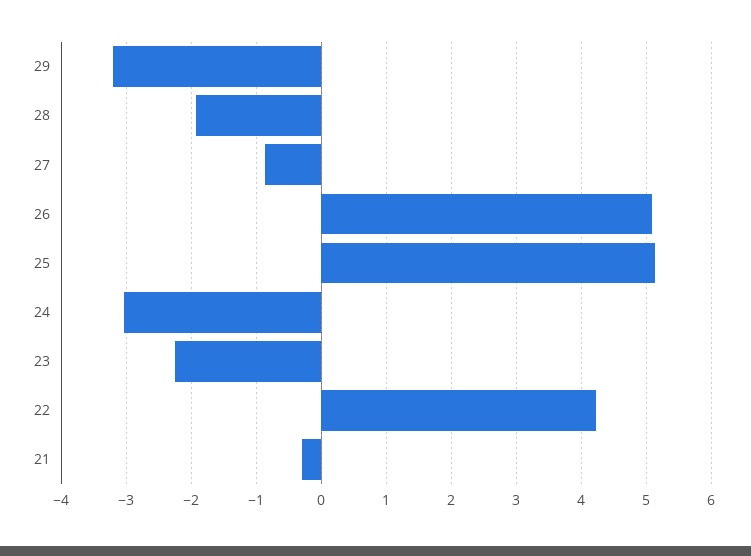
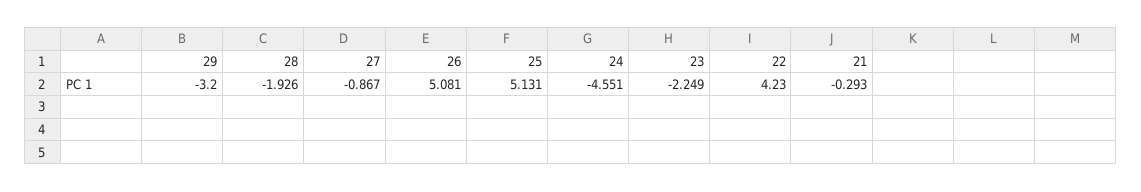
  {
    "29": -3.2,
    "28": -1.926,
    "27": -0.867,
    "26": 5.081,
    "25": 5.131,
-   "24": -3,
+   "24": -4.551,
    "23": -2.249,
    "22": 4.23,
    "21": -0.293
  }

